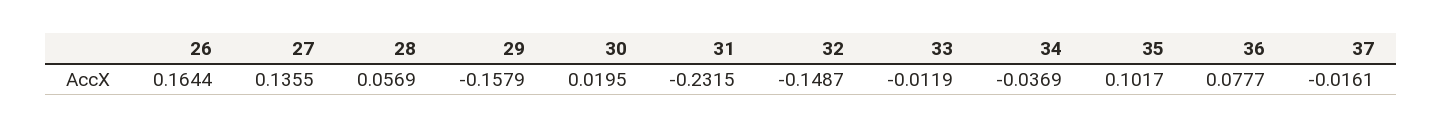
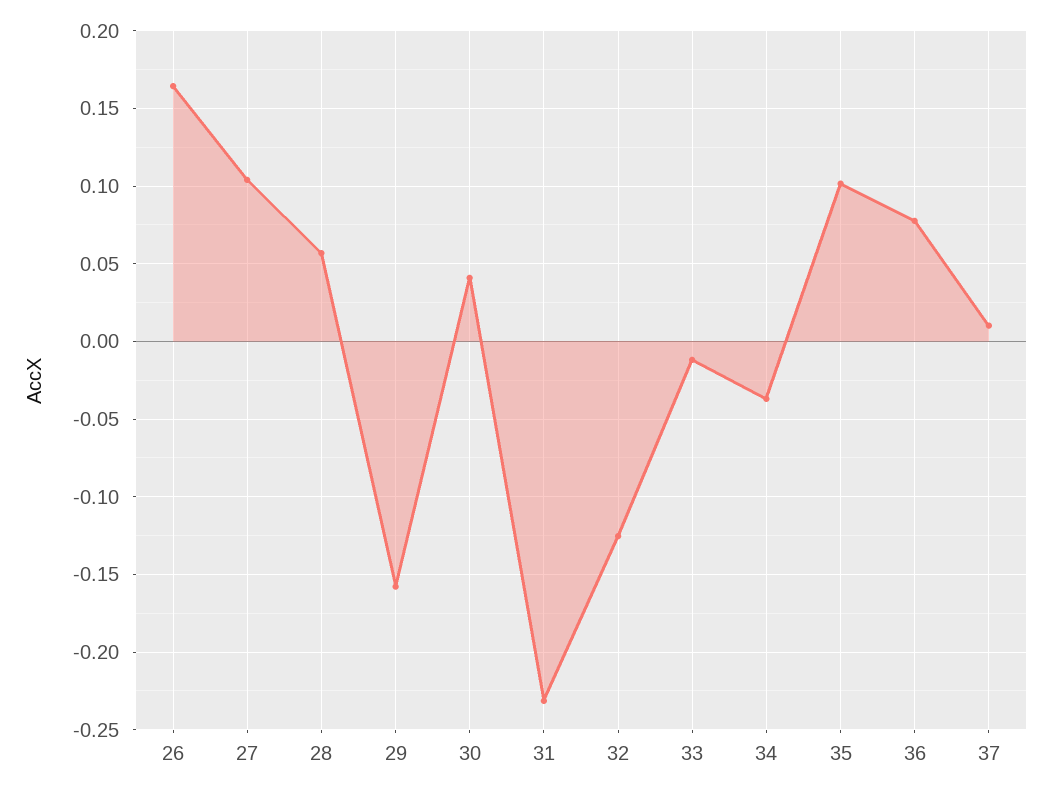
  {
    "26": 0.1644,
-   "27": 0.1355,
+   "27": 0.105,
    "28": 0.0569,
    "29": -0.1579,
-   "30": 0.0195,
+   "30": 0.04,
    "31": -0.2315,
-   "32": -0.1487,
+   "32": -0.125,
    "33": -0.0119,
    "34": -0.0369,
    "35": 0.1017,
    "36": 0.0777,
-   "37": -0.0161
+   "37": 0.01
  }

